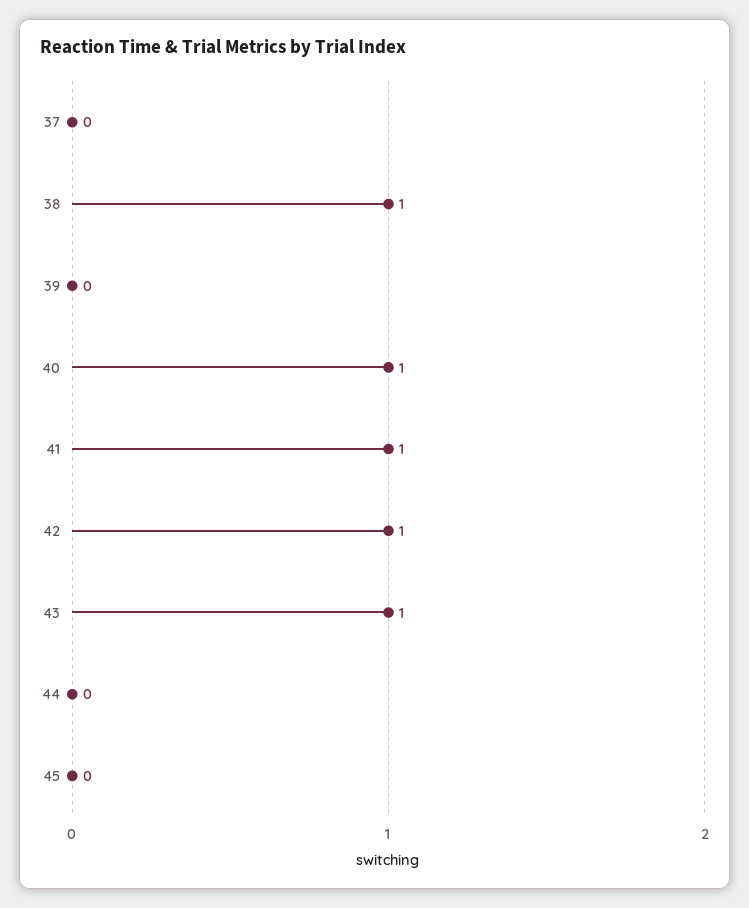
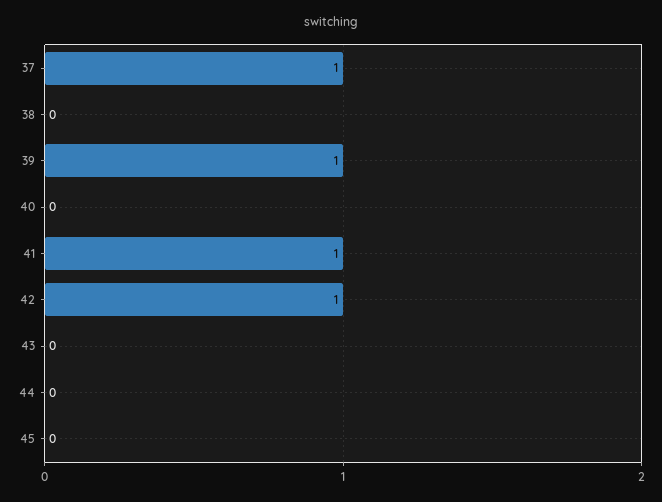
  {
-   "37": 0,
+   "37": 1,
-   "38": 1,
+   "38": 0,
-   "39": 0,
+   "39": 1,
-   "40": 1,
+   "40": 0,
    "41": 1,
    "42": 1,
-   "43": 1,
+   "43": 0,
    "44": 0,
    "45": 0
  }

